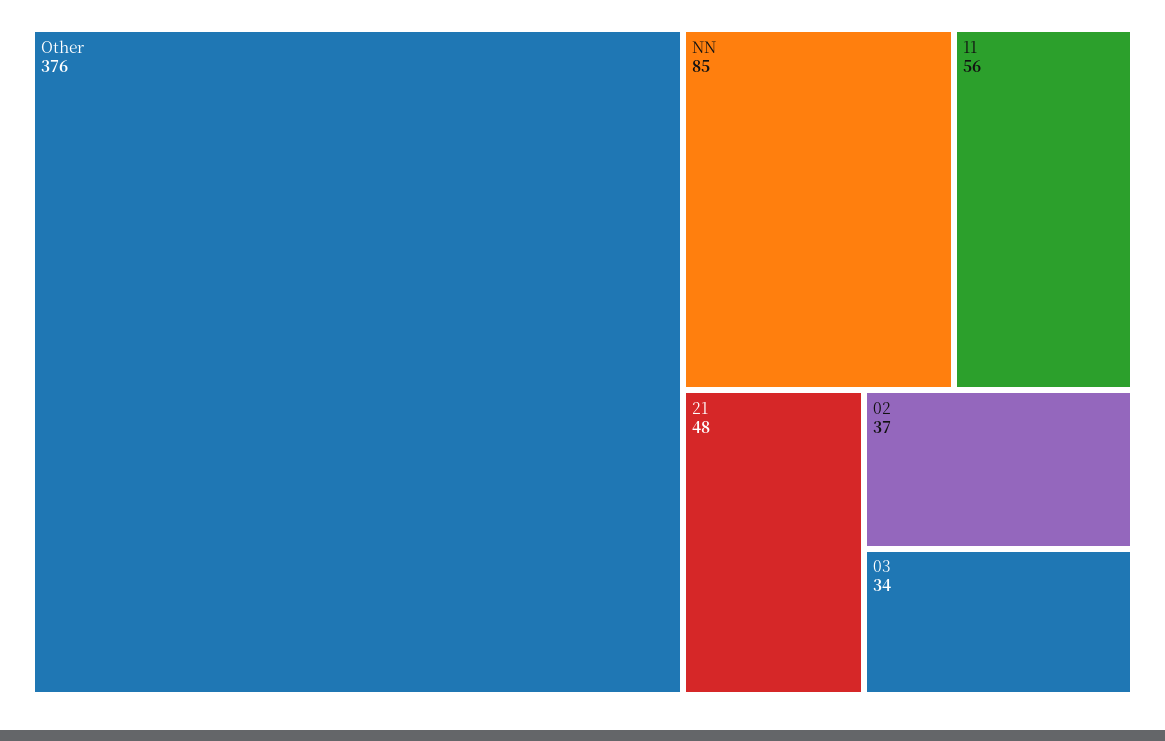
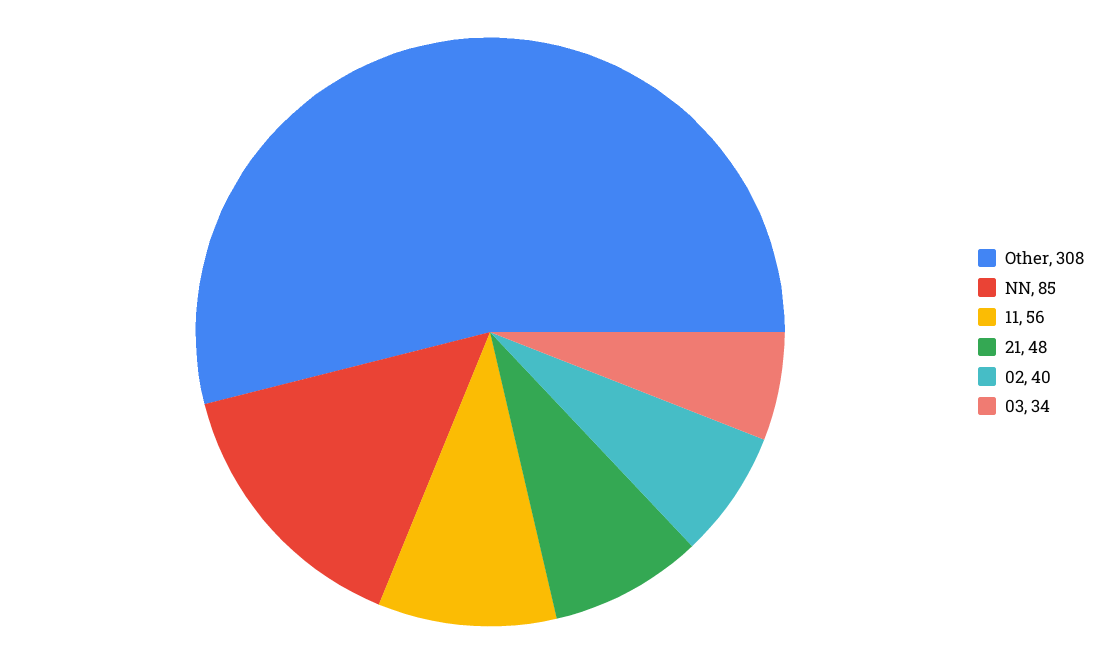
  {
-   "Other": 376,
+   "Other": 308,
    "NN": 85,
    "11": 56,
    "21": 48,
-   "02": 37,
+   "02": 40,
    "03": 34
  }

